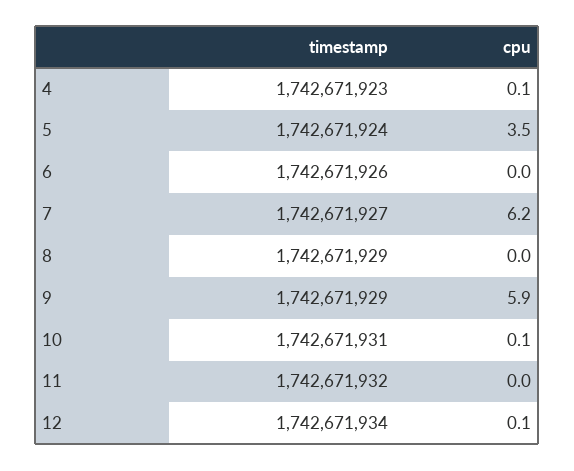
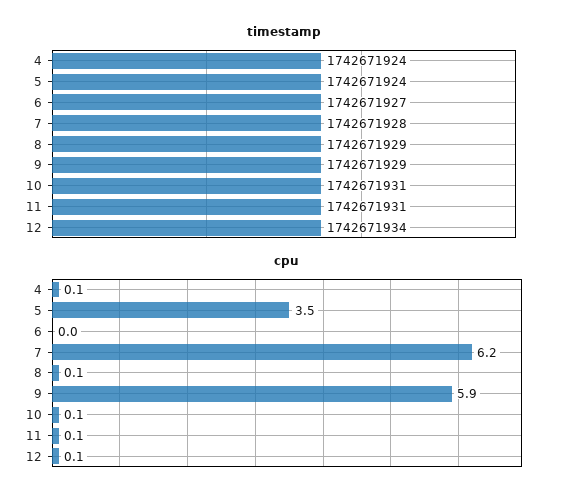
  {
    "timestamp": {
-     "4": 1742671923,
+     "4": 1742671924,
      "5": 1742671924,
-     "6": 1742671926,
+     "6": 1742671927,
-     "7": 1742671927,
+     "7": 1742671928,
      "8": 1742671929,
      "9": 1742671929,
      "10": 1742671931,
-     "11": 1742671932,
+     "11": 1742671931,
      "12": 1742671934
    },
    "cpu": {
      "4": 0.1,
      "5": 3.5,
      "6": 0,
      "7": 6.2,
-     "8": 0,
+     "8": 0.1,
      "9": 5.9,
      "10": 0.1,
-     "11": 0,
+     "11": 0.1,
      "12": 0.1
    }
  }

